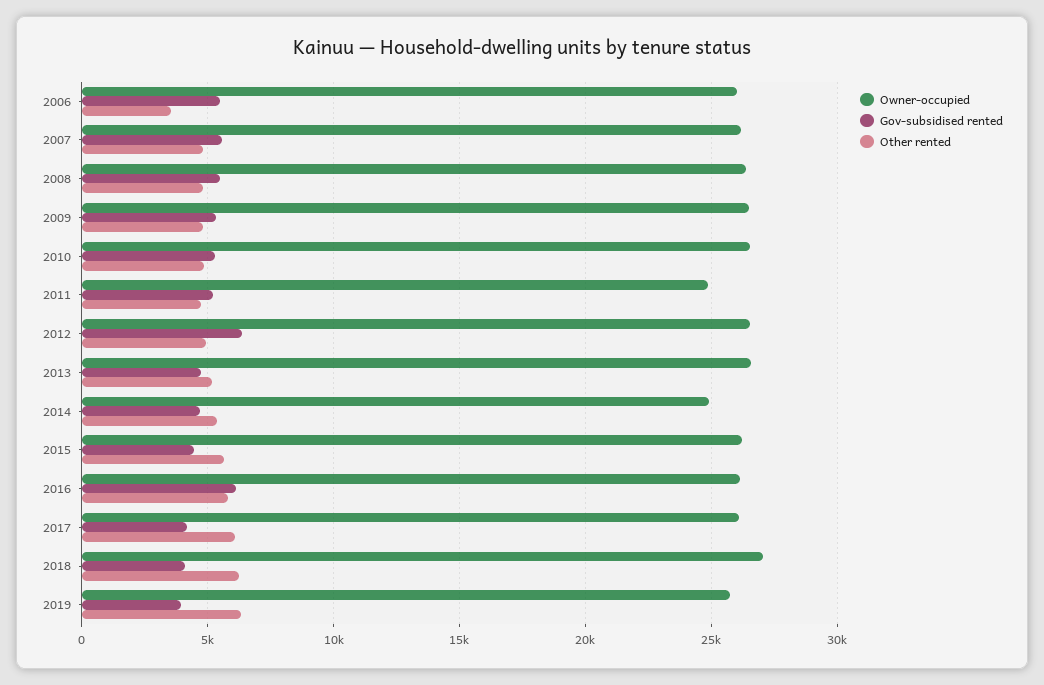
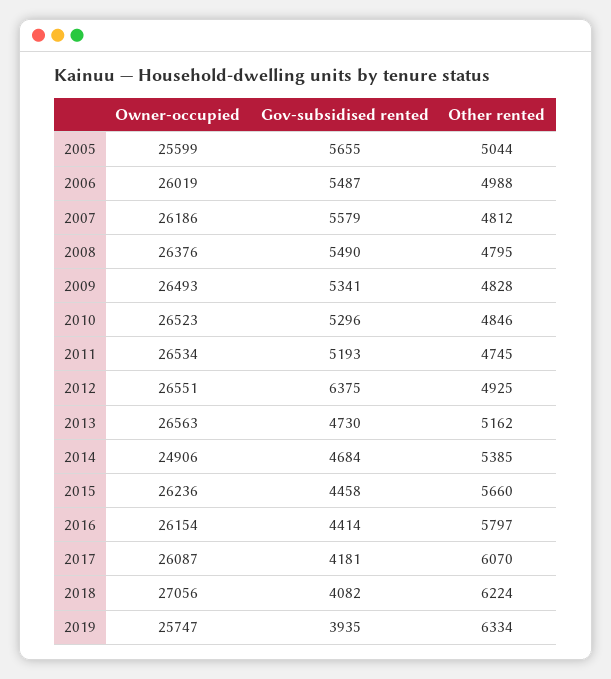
  {
    "Owner-occupied": {
      "2006": 26019,
      "2007": 26186,
      "2008": 26376,
      "2009": 26493,
      "2010": 26523,
-     "2011": 25000,
+     "2011": 26534,
      "2012": 26551,
      "2013": 26563,
      "2014": 24906,
      "2015": 26236,
      "2016": 26154,
      "2017": 26087,
      "2018": 27056,
-     "2019": 25747
+     "2019": 25747,
+     "2005": 25599
    },
    "Gov-subsidised rented": {
      "2006": 5487,
      "2007": 5579,
      "2008": 5490,
      "2009": 5341,
      "2010": 5296,
      "2011": 5193,
      "2012": 6375,
      "2013": 4730,
      "2014": 4684,
      "2015": 4458,
-     "2016": 6000,
+     "2016": 4414,
      "2017": 4181,
      "2018": 4082,
-     "2019": 3935
+     "2019": 3935,
+     "2005": 5655
    },
    "Other rented": {
-     "2006": 3500,
+     "2006": 4988,
      "2007": 4812,
      "2008": 4795,
      "2009": 4828,
      "2010": 4846,
      "2011": 4745,
      "2012": 4925,
      "2013": 5162,
      "2014": 5385,
      "2015": 5660,
      "2016": 5797,
      "2017": 6070,
      "2018": 6224,
-     "2019": 6334
+     "2019": 6334,
+     "2005": 5044
    }
  }

